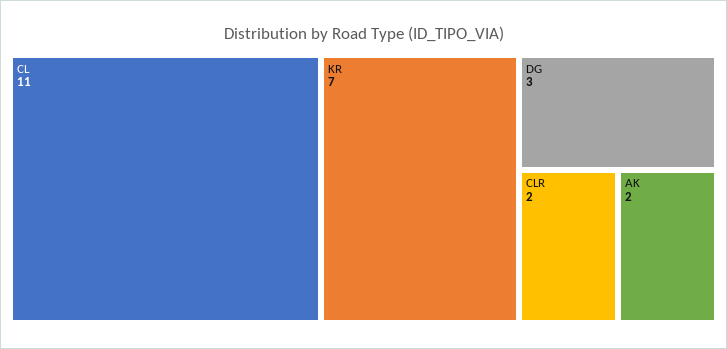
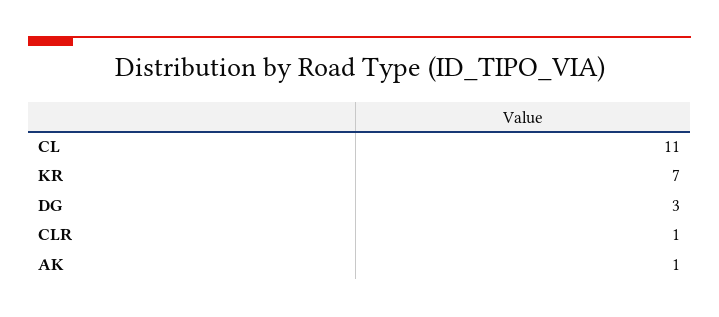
  {
    "CL": 11,
    "KR": 7,
    "DG": 3,
-   "CLR": 2,
+   "CLR": 1,
-   "AK": 2
+   "AK": 1
  }

